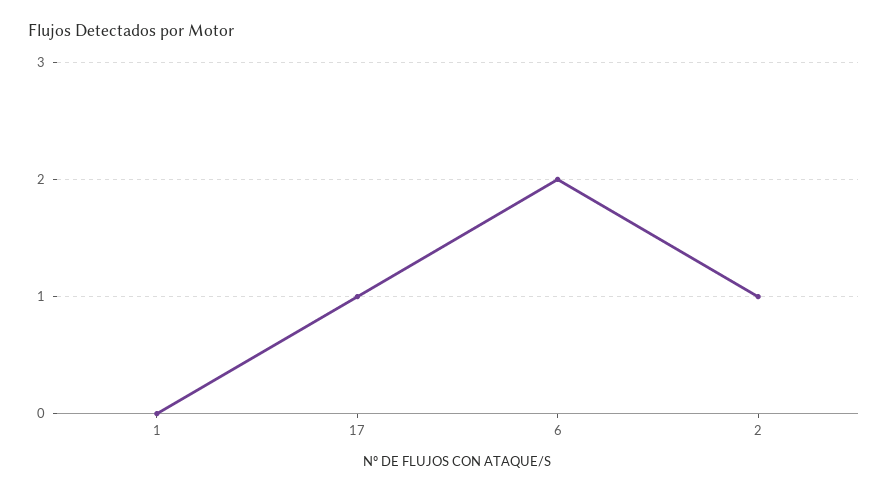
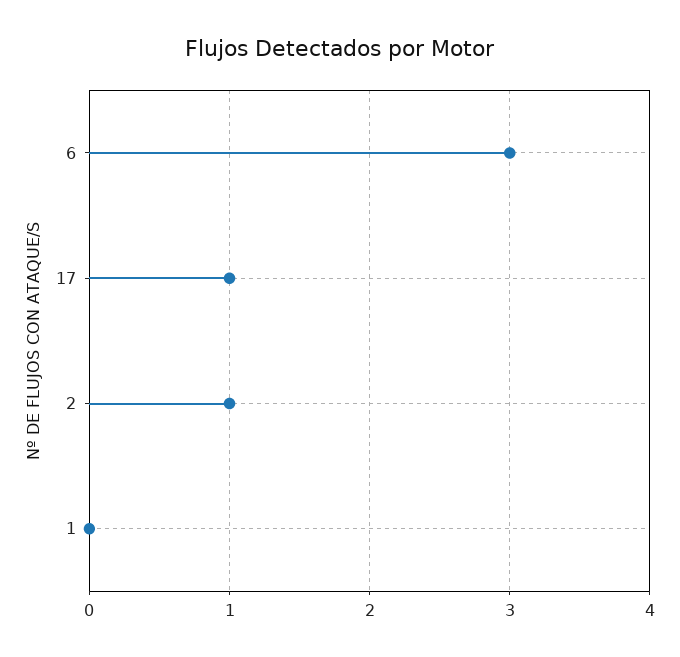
  {
    "1": 0,
    "17": 1,
-   "6": 2,
+   "6": 3,
    "2": 1
  }

